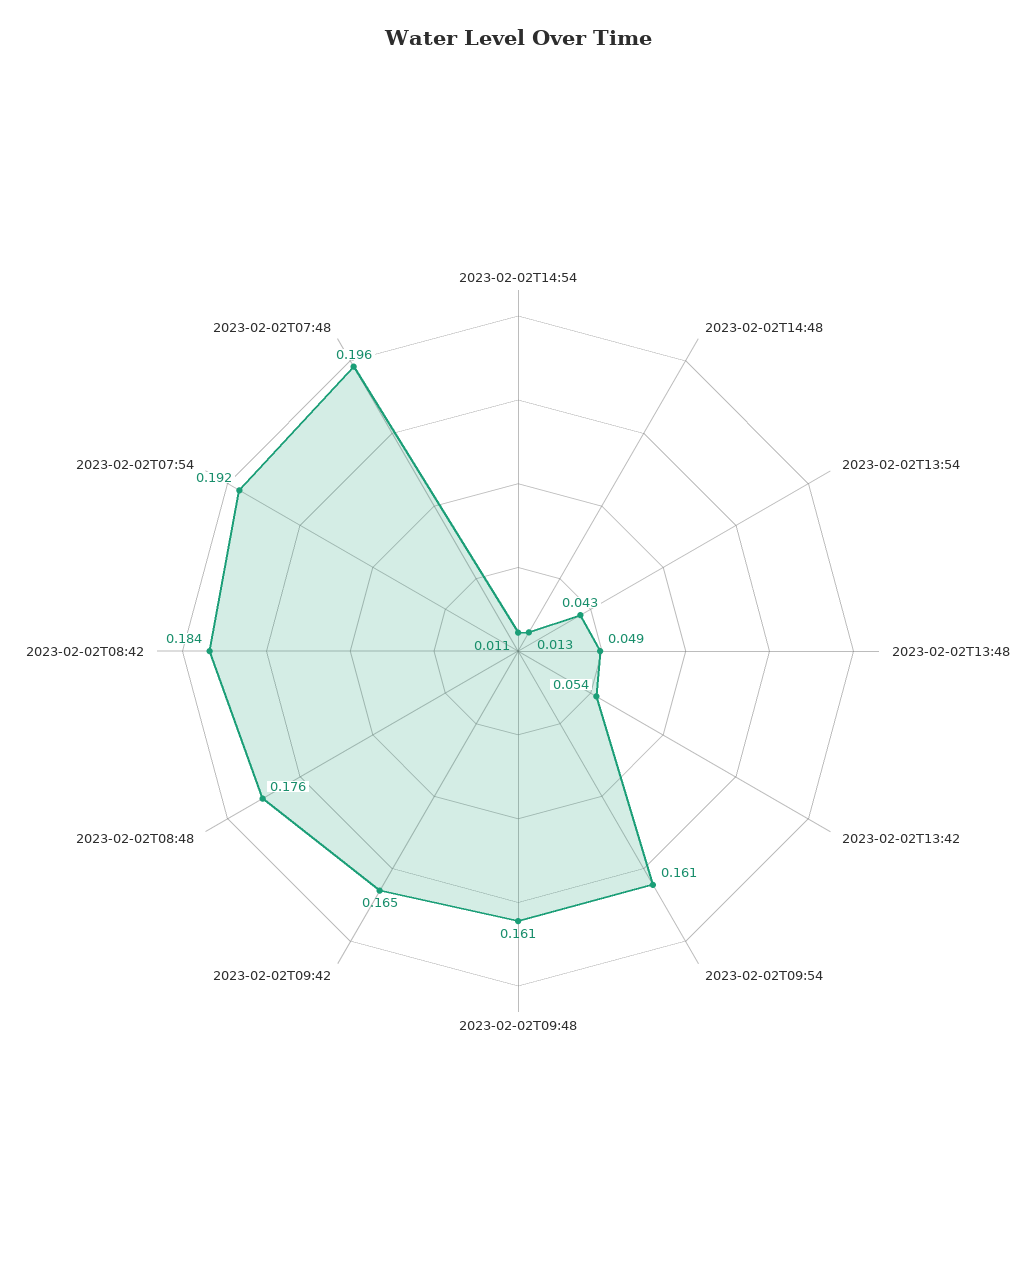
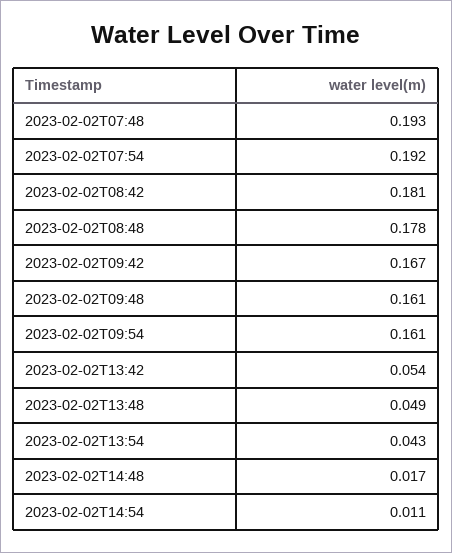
  {
    "2023-02-02T14:54": 0.011,
-   "2023-02-02T14:48": 0.013,
+   "2023-02-02T14:48": 0.017,
    "2023-02-02T13:54": 0.043,
    "2023-02-02T13:48": 0.049,
    "2023-02-02T13:42": 0.054,
    "2023-02-02T09:54": 0.161,
    "2023-02-02T09:48": 0.161,
-   "2023-02-02T09:42": 0.165,
+   "2023-02-02T09:42": 0.167,
-   "2023-02-02T08:48": 0.176,
+   "2023-02-02T08:48": 0.178,
-   "2023-02-02T08:42": 0.184,
+   "2023-02-02T08:42": 0.181,
    "2023-02-02T07:54": 0.192,
-   "2023-02-02T07:48": 0.196
+   "2023-02-02T07:48": 0.193
  }

